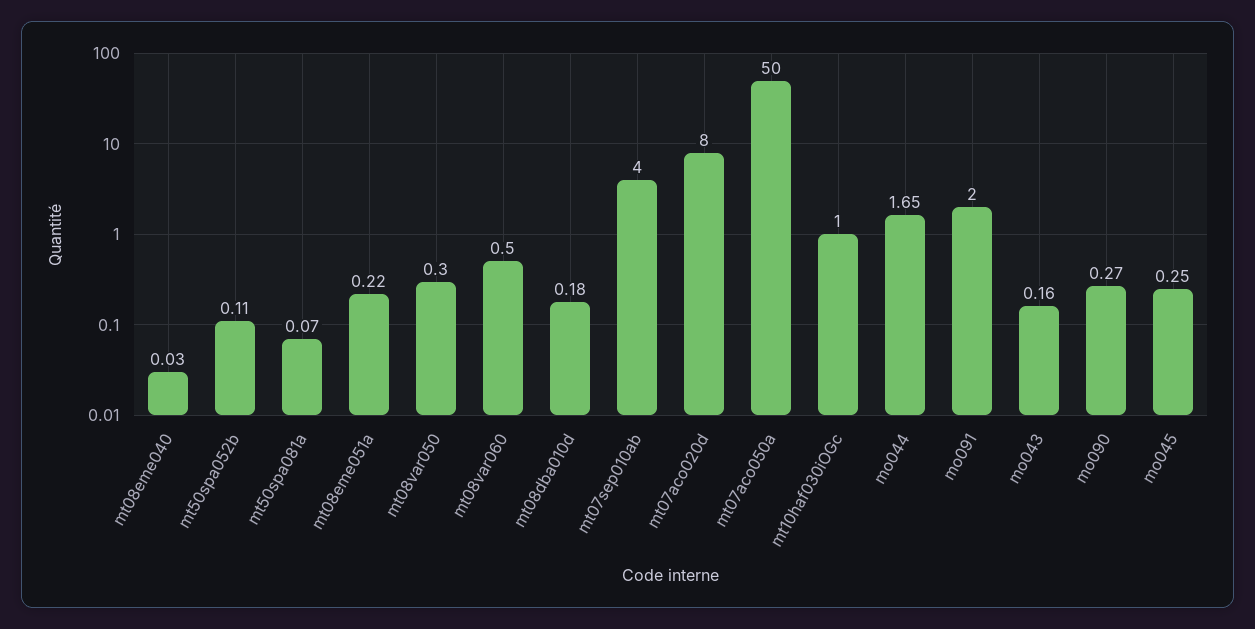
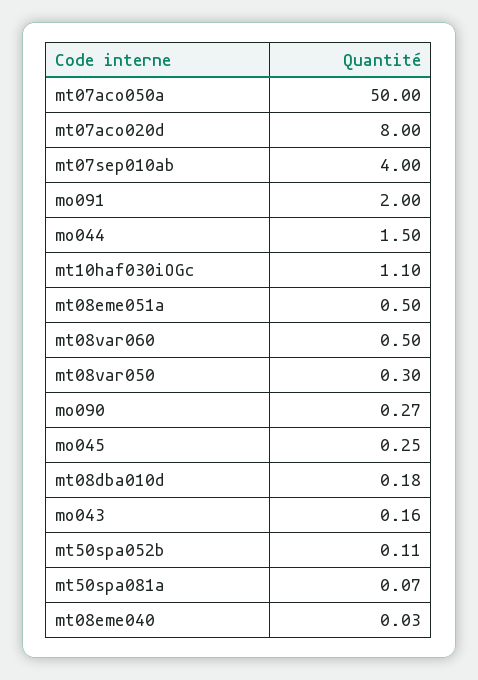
  {
    "mt08eme040": 0.03,
    "mt50spa052b": 0.11,
    "mt50spa081a": 0.07,
-   "mt08eme051a": 0.22,
+   "mt08eme051a": 0.5,
    "mt08var050": 0.3,
    "mt08var060": 0.5,
    "mt08dba010d": 0.18,
    "mt07sep010ab": 4,
    "mt07aco020d": 8,
    "mt07aco050a": 50,
-   "mt10haf030iOGc": 1,
+   "mt10haf030iOGc": 1.1,
-   "mo044": 1.65,
+   "mo044": 1.5,
    "mo091": 2,
    "mo043": 0.16,
    "mo090": 0.27,
    "mo045": 0.25
  }

